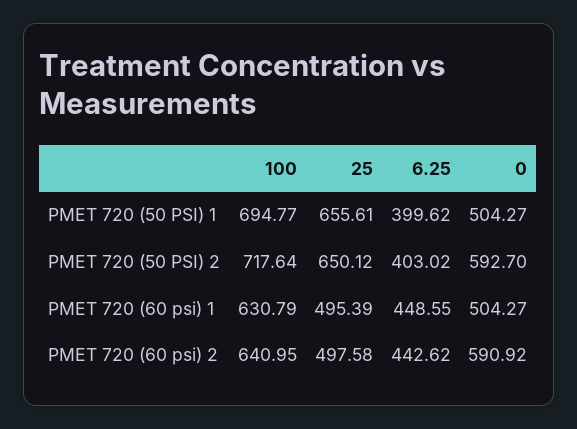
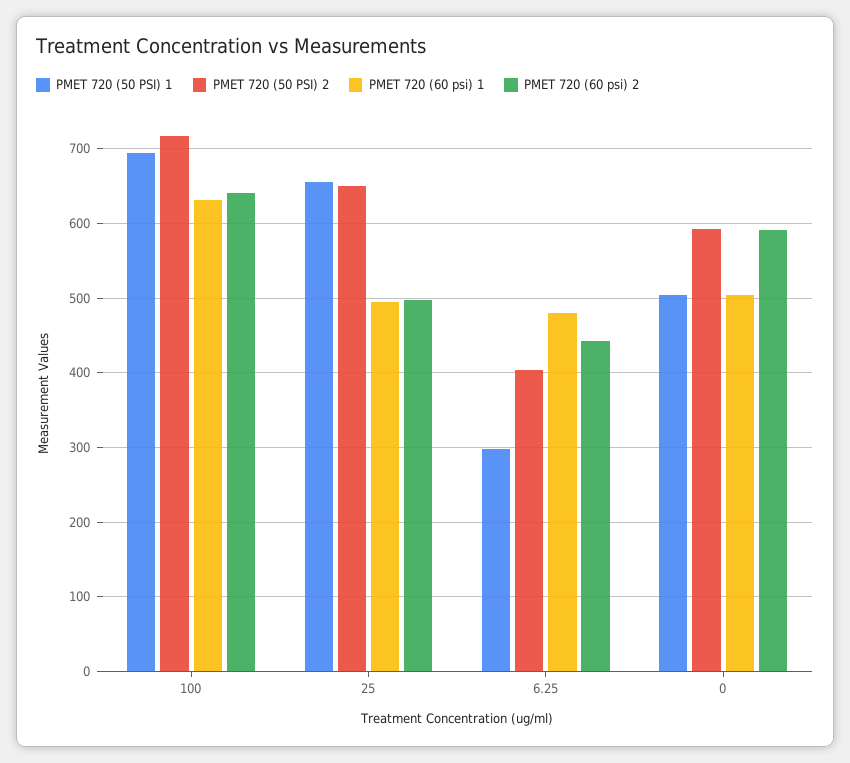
  {
    "PMET 720 (50 PSI) 1": {
      "100": 694.77,
      "25": 655.61,
-     "6.25": 399.62,
+     "6.25": 300,
      "0": 504.27
    },
    "PMET 720 (50 PSI) 2": {
      "100": 717.64,
      "25": 650.12,
      "6.25": 403.02,
      "0": 592.7
    },
    "PMET 720 (60 psi) 1": {
      "100": 630.79,
      "25": 495.39,
-     "6.25": 448.55,
+     "6.25": 480,
      "0": 504.27
    },
    "PMET 720 (60 psi) 2": {
      "100": 640.95,
      "25": 497.58,
      "6.25": 442.62,
      "0": 590.92
    }
  }

